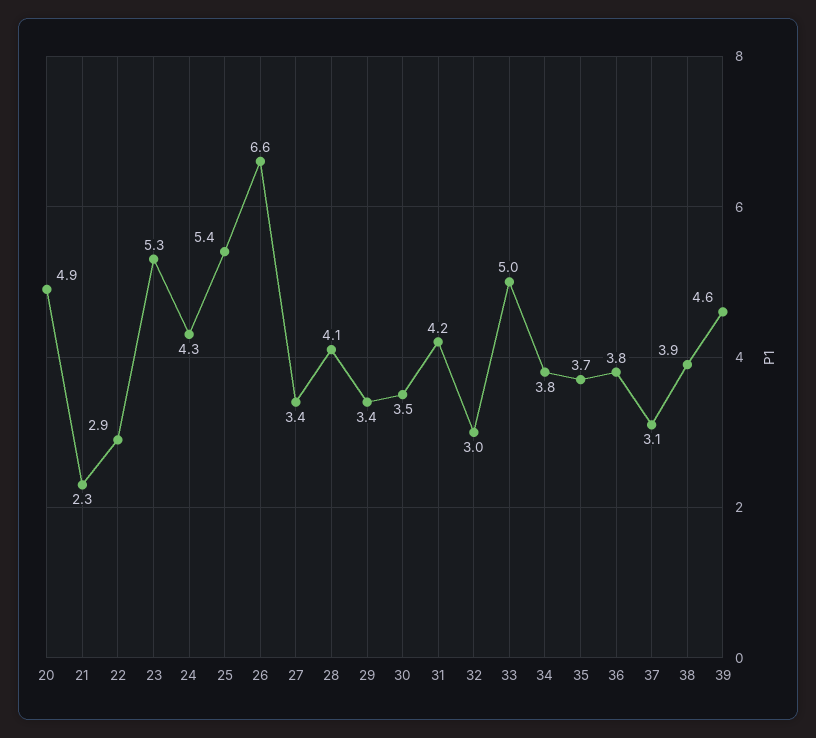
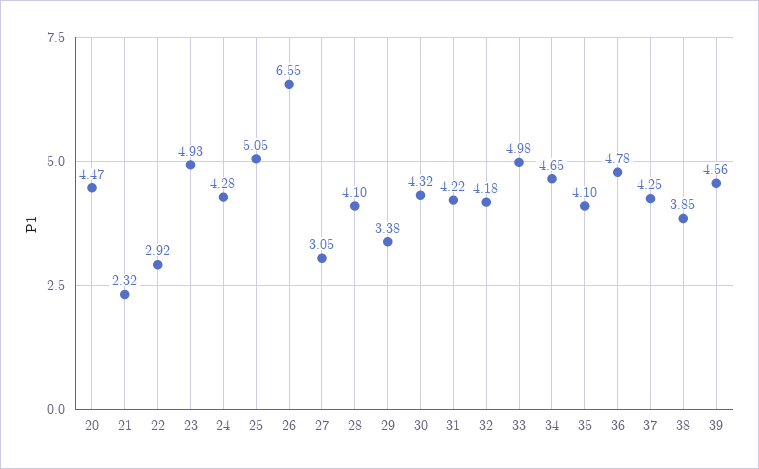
  {
-   "20": 4.9,
+   "20": 4.47,
    "21": 2.32,
    "22": 2.92,
-   "23": 5.3,
+   "23": 4.93,
    "24": 4.28,
-   "25": 5.4,
+   "25": 5.05,
    "26": 6.55,
-   "27": 3.4,
+   "27": 3.05,
    "28": 4.1,
    "29": 3.38,
-   "30": 3.5,
+   "30": 4.32,
    "31": 4.22,
-   "32": 3,
+   "32": 4.18,
    "33": 4.98,
-   "34": 3.8,
+   "34": 4.65,
-   "35": 3.7,
+   "35": 4.1,
-   "36": 3.8,
+   "36": 4.78,
-   "37": 3.1,
+   "37": 4.25,
    "38": 3.85,
    "39": 4.56
  }

